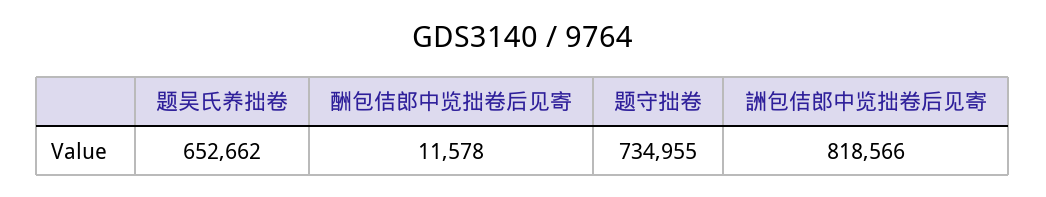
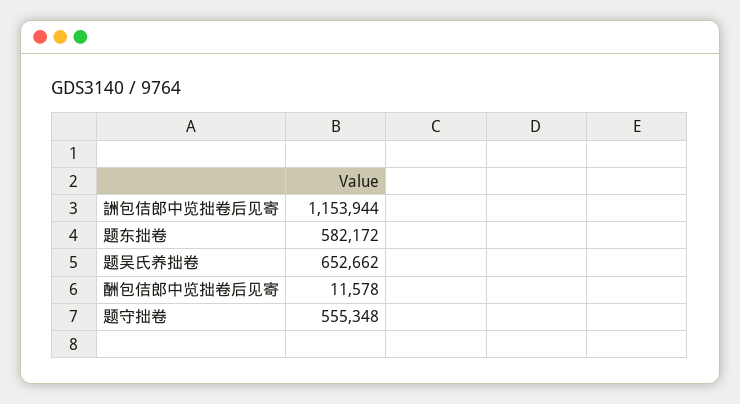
  {
    "题吴氏养拙卷": 652662,
    "酬包佶郎中览拙卷后见寄": 11578,
-   "题守拙卷": 734955,
+   "题守拙卷": 555348,
-   "詶包佶郎中览拙卷后见寄": 818566
+   "詶包佶郎中览拙卷后见寄": 1153944,
+   "题东拙卷": 582172
  }

